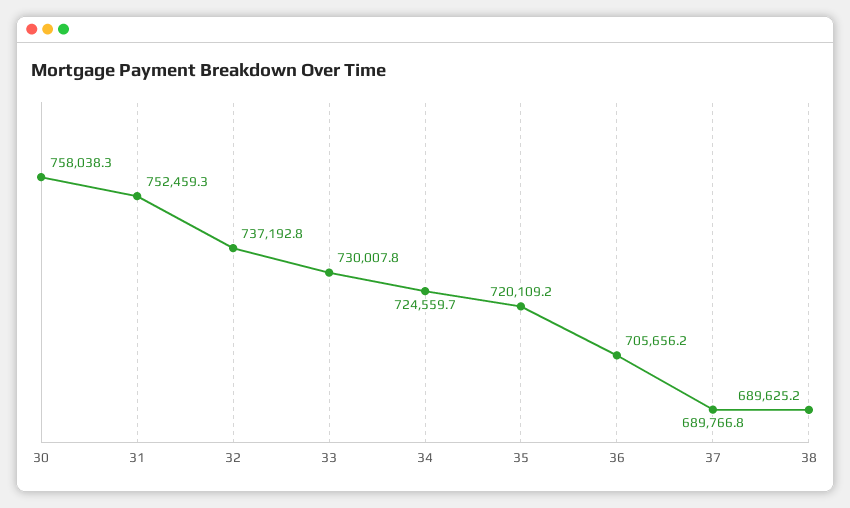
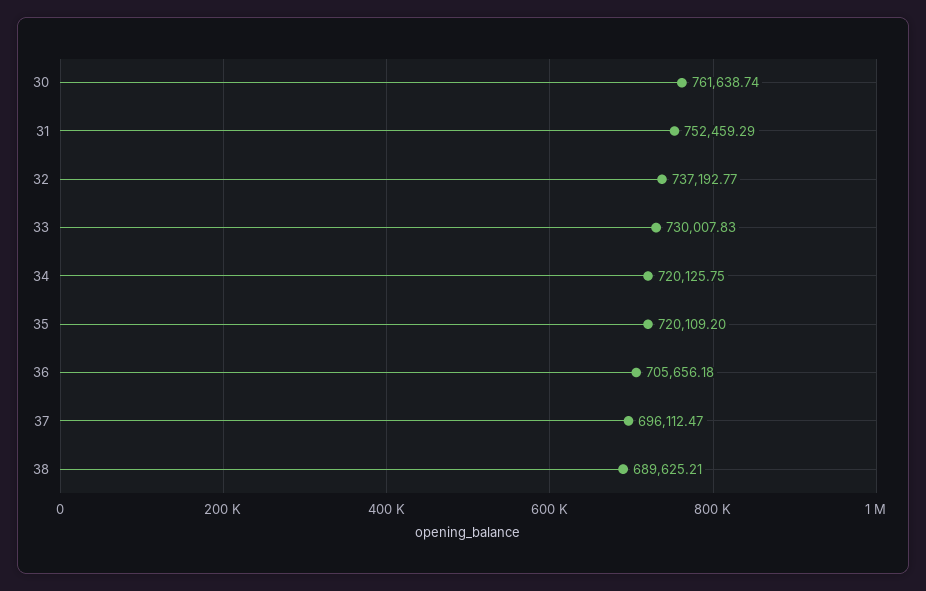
  {
-   "30": 758038.3,
+   "30": 761638.74,
    "31": 752459.29,
    "32": 737192.77,
    "33": 730007.83,
-   "34": 724559.7,
+   "34": 720125.75,
    "35": 720109.2,
    "36": 705656.18,
-   "37": 689766.8,
+   "37": 696112.47,
    "38": 689625.21
  }

